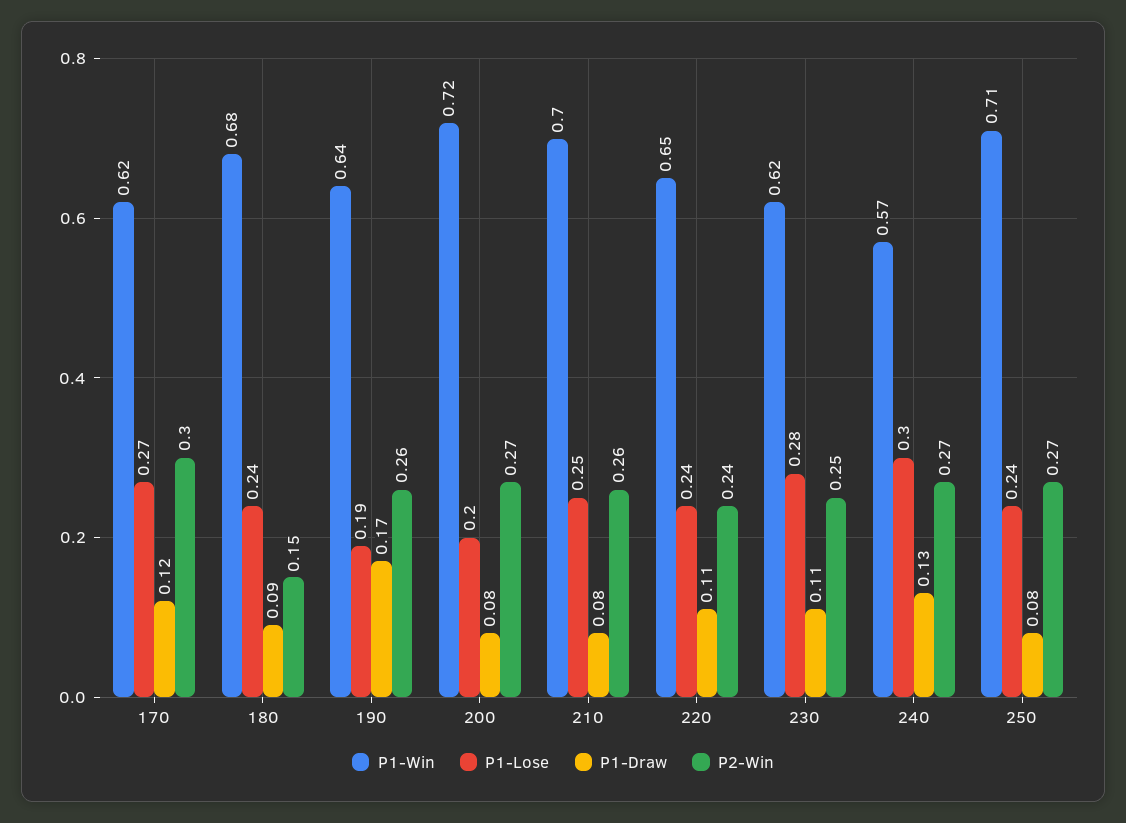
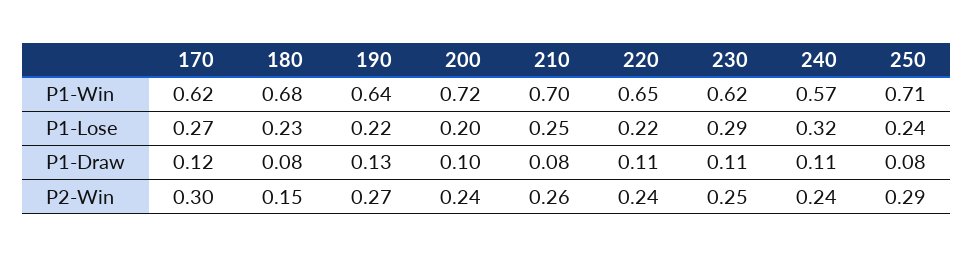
  {
    "P1-Win": {
      "170": 0.62,
      "180": 0.68,
      "190": 0.64,
      "200": 0.72,
      "210": 0.7,
      "220": 0.65,
      "230": 0.62,
      "240": 0.57,
      "250": 0.71
    },
    "P1-Lose": {
      "170": 0.27,
-     "180": 0.24,
+     "180": 0.23,
-     "190": 0.19,
+     "190": 0.22,
      "200": 0.2,
      "210": 0.25,
-     "220": 0.24,
+     "220": 0.22,
-     "230": 0.28,
+     "230": 0.29,
-     "240": 0.3,
+     "240": 0.32,
      "250": 0.24
    },
    "P1-Draw": {
      "170": 0.12,
-     "180": 0.09,
+     "180": 0.08,
-     "190": 0.17,
+     "190": 0.13,
-     "200": 0.08,
+     "200": 0.1,
      "210": 0.08,
      "220": 0.11,
      "230": 0.11,
-     "240": 0.13,
+     "240": 0.11,
      "250": 0.08
    },
    "P2-Win": {
      "170": 0.3,
      "180": 0.15,
-     "190": 0.26,
+     "190": 0.27,
-     "200": 0.27,
+     "200": 0.24,
      "210": 0.26,
      "220": 0.24,
      "230": 0.25,
-     "240": 0.27,
+     "240": 0.24,
-     "250": 0.27
+     "250": 0.29
    }
  }

